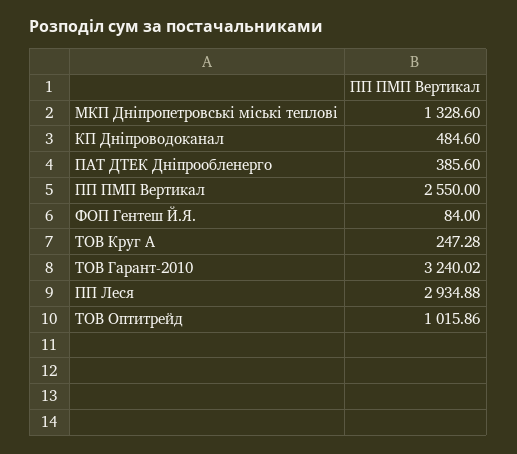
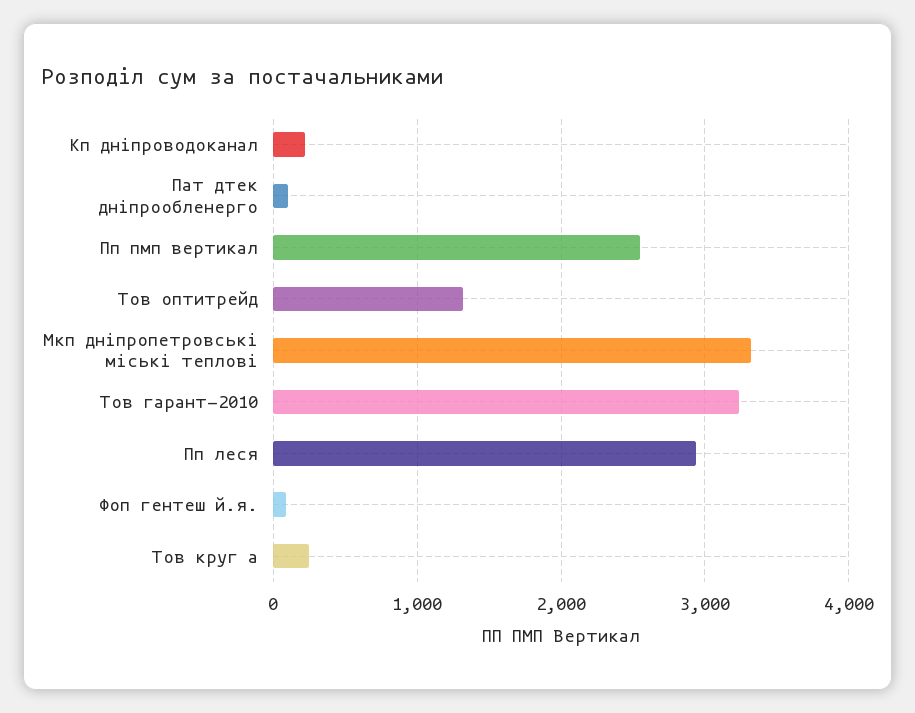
  {
-   "МКП Дніпропетровські міські теплові": 1328.6,
+   "МКП Дніпропетровські міські теплові": 3300,
-   "КП Дніпроводоканал": 484.6,
+   "КП Дніпроводоканал": 200,
-   "ПАТ ДТЕК Дніпрообленерго": 385.6,
+   "ПАТ ДТЕК Дніпрообленерго": 100,
    "ПП ПМП Вертикал": 2550,
    "ФОП Гентеш Й.Я.": 84,
    "ТОВ Круг А": 247.28,
    "ТОВ Гарант-2010": 3240.02,
    "ПП Леся": 2934.88,
-   "ТОВ Оптитрейд": 1015.86
+   "ТОВ Оптитрейд": 1300
  }

